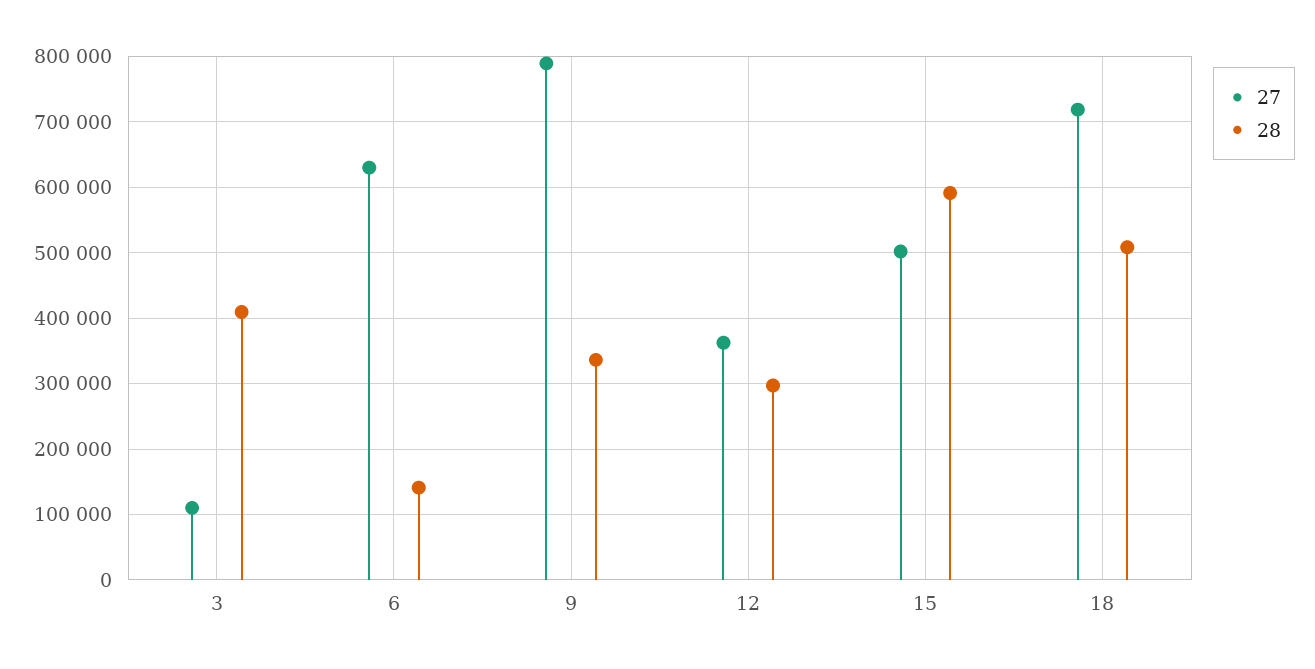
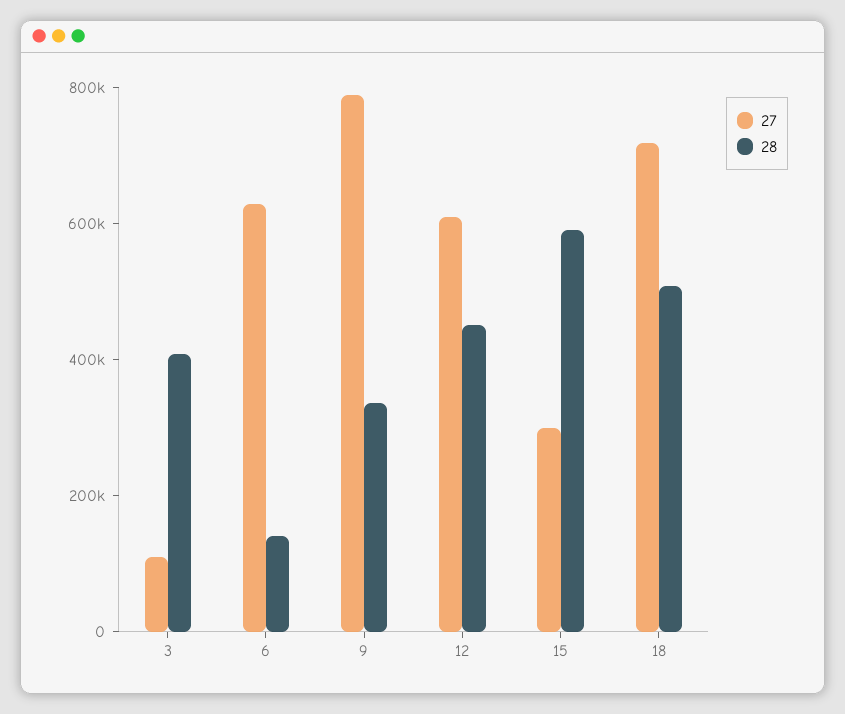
  {
    "27": {
      "3": 110000,
      "6": 630000,
      "9": 790000,
-     "12": 360000,
+     "12": 600000,
-     "15": 500000,
+     "15": 300000,
      "18": 720000
    },
    "28": {
      "3": 410000,
      "6": 140000,
      "9": 340000,
-     "12": 300000,
+     "12": 450000,
      "15": 590000,
      "18": 510000
    }
  }

